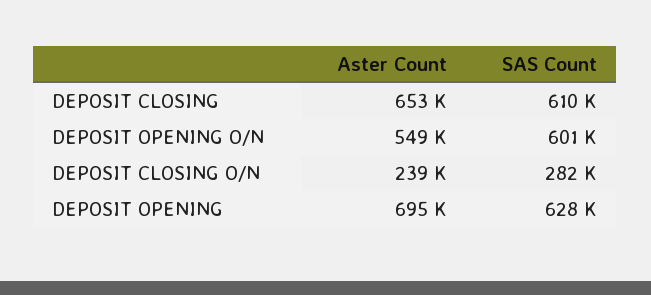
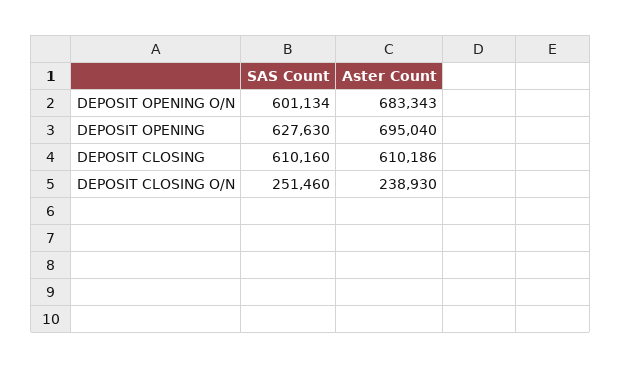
  {
    "Aster Count": {
-     "DEPOSIT CLOSING": 653000,
+     "DEPOSIT CLOSING": 610186,
-     "DEPOSIT OPENING O/N": 549000,
+     "DEPOSIT OPENING O/N": 683343,
      "DEPOSIT CLOSING O/N": 238930,
      "DEPOSIT OPENING": 695040
    },
    "SAS Count": {
      "DEPOSIT CLOSING": 610160,
      "DEPOSIT OPENING O/N": 601134,
-     "DEPOSIT CLOSING O/N": 282000,
+     "DEPOSIT CLOSING O/N": 251460,
      "DEPOSIT OPENING": 627630
    }
  }

